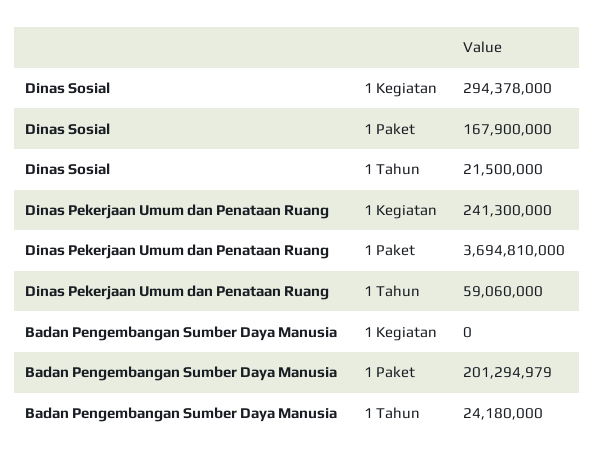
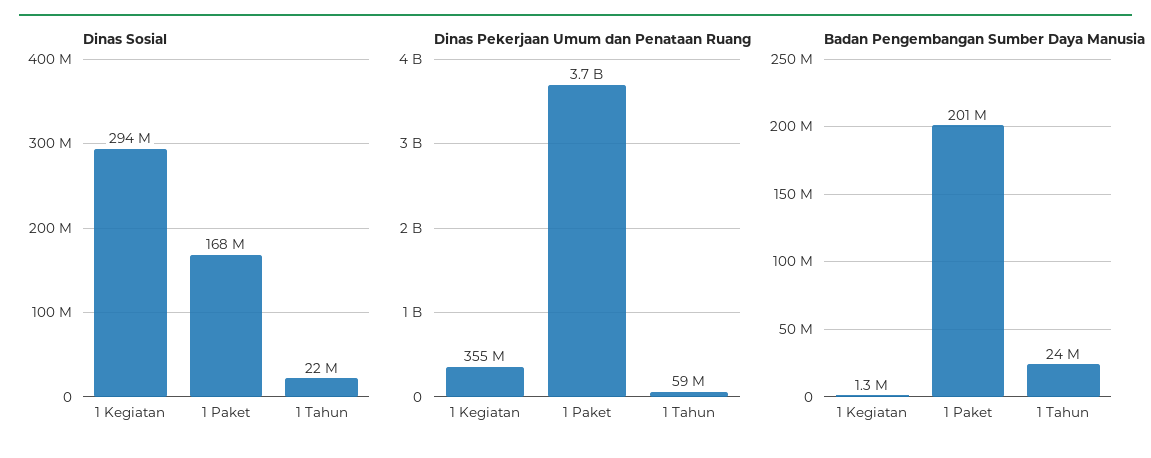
  {
    "Dinas Sosial": {
      "1 Kegiatan": 294378000,
      "1 Paket": 167900000,
      "1 Tahun": 21500000
    },
    "Dinas Pekerjaan Umum dan Penataan Ruang": {
-     "1 Kegiatan": 241300000,
+     "1 Kegiatan": 355000000,
      "1 Paket": 3694810000,
      "1 Tahun": 59060000
    },
    "Badan Pengembangan Sumber Daya Manusia": {
-     "1 Kegiatan": 0,
+     "1 Kegiatan": 1300000,
      "1 Paket": 201294979,
      "1 Tahun": 24180000
    }
  }

